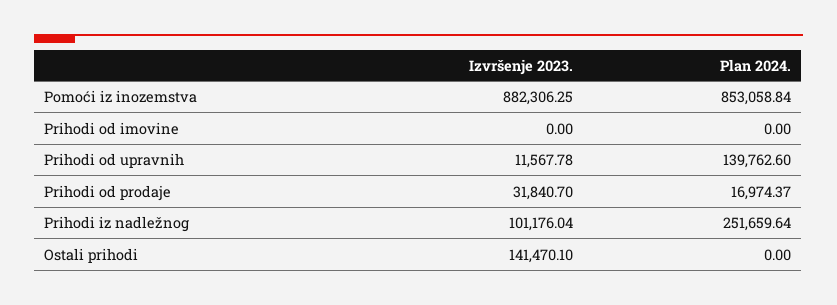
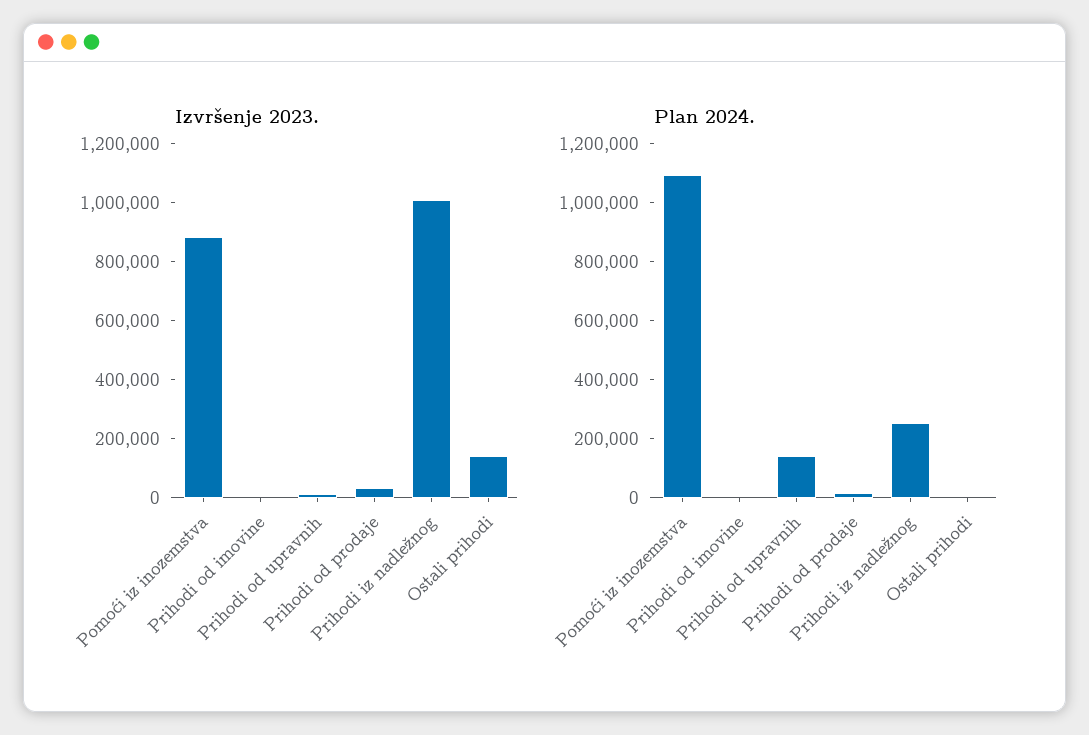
  {
    "Izvršenje 2023.": {
      "Pomoći iz inozemstva": 882306.25,
      "Prihodi od imovine": 0,
      "Prihodi od upravnih": 11567.78,
      "Prihodi od prodaje": 31840.7,
-     "Prihodi iz nadležnog": 101176.04,
+     "Prihodi iz nadležnog": 1000000,
      "Ostali prihodi": 141470.1
    },
    "Plan 2024.": {
-     "Pomoći iz inozemstva": 853058.84,
+     "Pomoći iz inozemstva": 1100000,
      "Prihodi od imovine": 0,
      "Prihodi od upravnih": 139762.6,
      "Prihodi od prodaje": 16974.37,
      "Prihodi iz nadležnog": 251659.64,
      "Ostali prihodi": 0
    }
  }

